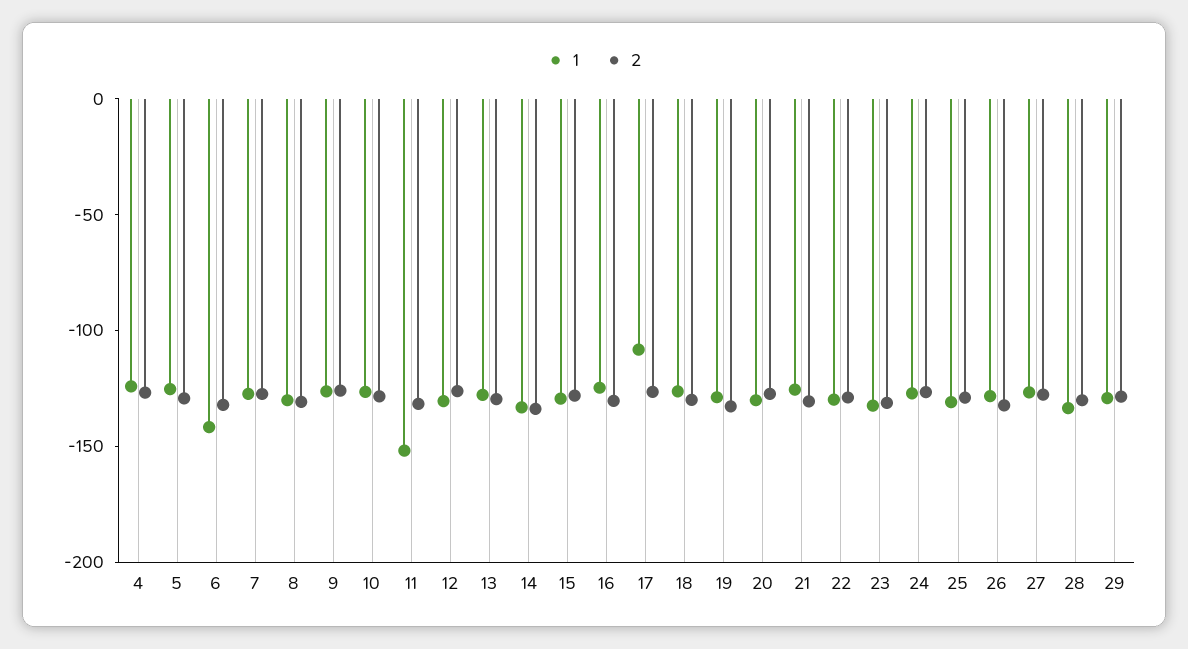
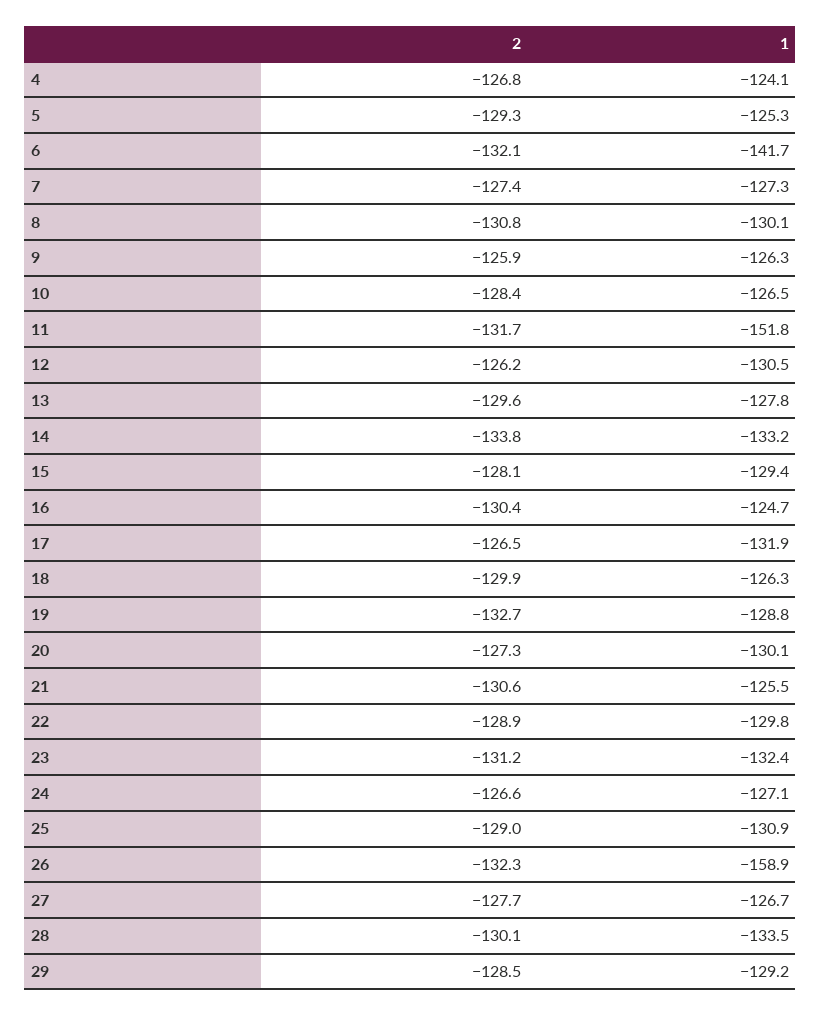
  {
    "1": {
      "4": -124.1,
      "5": -125.3,
      "6": -141.7,
      "7": -127.3,
      "8": -130.1,
      "9": -126.3,
      "10": -126.5,
      "11": -151.8,
      "12": -130.5,
      "13": -127.8,
      "14": -133.2,
      "15": -129.4,
      "16": -124.7,
-     "17": -110,
+     "17": -131.9,
      "18": -126.3,
      "19": -128.8,
      "20": -130.1,
      "21": -125.5,
      "22": -129.8,
      "23": -132.4,
      "24": -127.1,
      "25": -130.9,
-     "26": -130,
+     "26": -158.9,
      "27": -126.7,
      "28": -133.5,
      "29": -129.2
    },
    "2": {
      "4": -126.8,
      "5": -129.3,
      "6": -132.1,
      "7": -127.4,
      "8": -130.8,
      "9": -125.9,
      "10": -128.4,
      "11": -131.7,
      "12": -126.2,
      "13": -129.6,
      "14": -133.8,
      "15": -128.1,
      "16": -130.4,
      "17": -126.5,
      "18": -129.9,
      "19": -132.7,
      "20": -127.3,
      "21": -130.6,
      "22": -128.9,
      "23": -131.2,
      "24": -126.6,
      "25": -129,
      "26": -132.3,
      "27": -127.7,
      "28": -130.1,
      "29": -128.5
    }
  }

